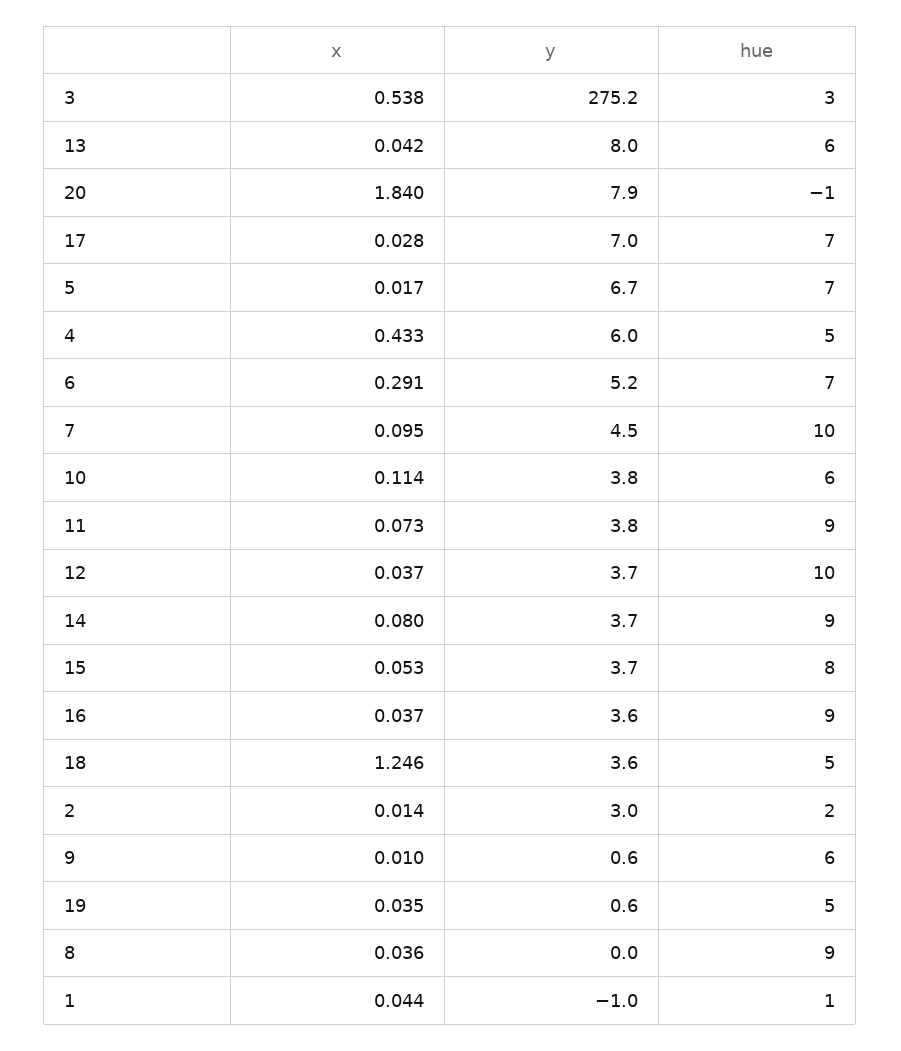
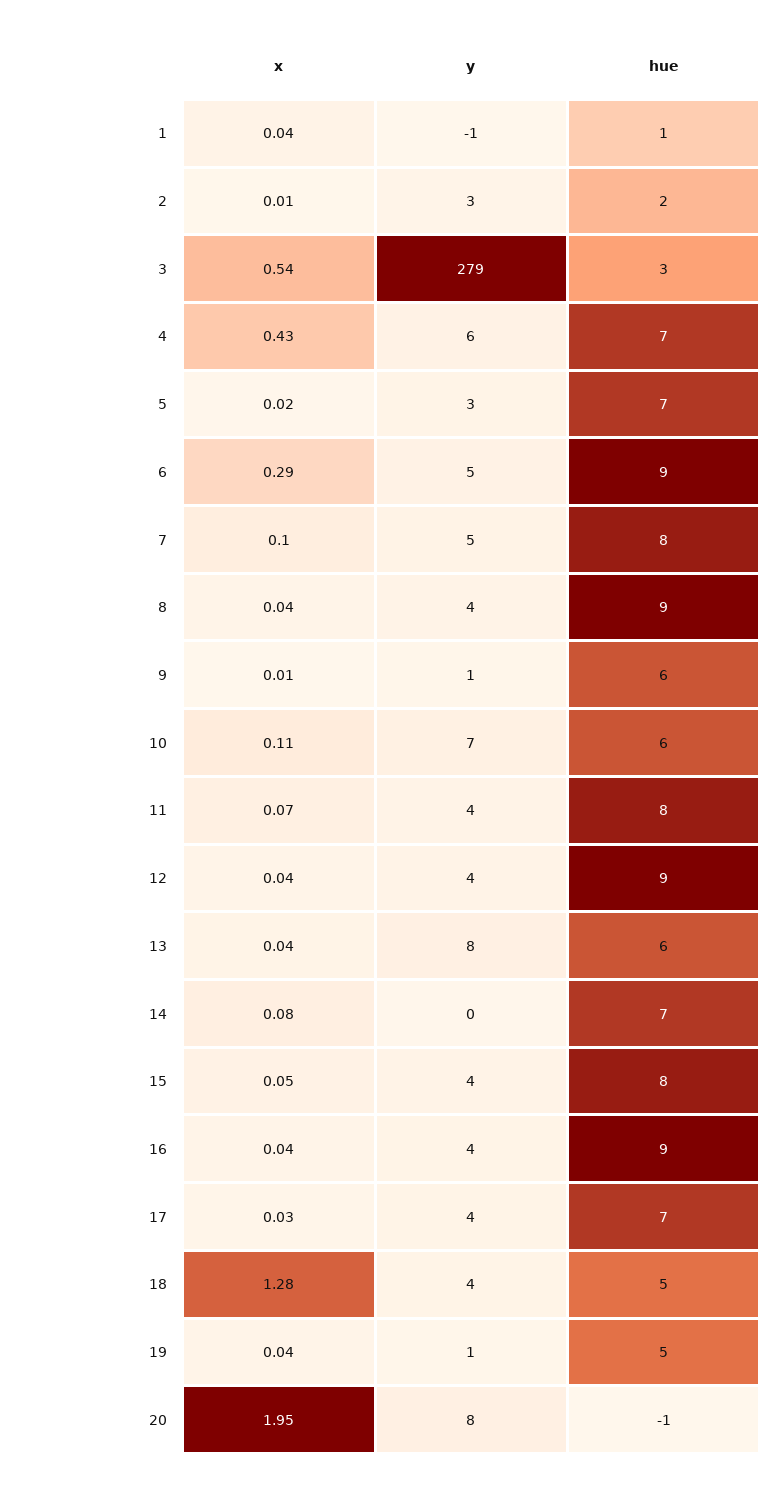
  {
    "x": {
      "3": 0.538,
      "13": 0.042,
-     "20": 1.84,
+     "20": 1.95,
      "17": 0.028,
      "5": 0.017,
      "4": 0.433,
      "6": 0.291,
      "7": 0.095,
      "10": 0.114,
      "11": 0.073,
      "12": 0.037,
      "14": 0.08,
      "15": 0.053,
      "16": 0.037,
-     "18": 1.246,
+     "18": 1.28,
      "2": 0.014,
      "9": 0.01,
      "19": 0.035,
      "8": 0.036,
      "1": 0.044
    },
    "y": {
-     "3": 275.2,
+     "3": 279,
      "13": 8,
      "20": 7.9,
-     "17": 7,
+     "17": 4,
-     "5": 6.7,
+     "5": 3,
      "4": 6,
      "6": 5.2,
      "7": 4.5,
-     "10": 3.8,
+     "10": 7,
      "11": 3.8,
      "12": 3.7,
-     "14": 3.7,
+     "14": 0,
      "15": 3.7,
      "16": 3.6,
      "18": 3.6,
      "2": 3,
      "9": 0.6,
      "19": 0.6,
-     "8": 0,
+     "8": 4,
      "1": -1
    },
    "hue": {
      "3": 3,
      "13": 6,
      "20": -1,
      "17": 7,
      "5": 7,
-     "4": 5,
+     "4": 7,
-     "6": 7,
+     "6": 9,
-     "7": 10,
+     "7": 8,
      "10": 6,
-     "11": 9,
+     "11": 8,
-     "12": 10,
+     "12": 9,
-     "14": 9,
+     "14": 7,
      "15": 8,
      "16": 9,
      "18": 5,
      "2": 2,
      "9": 6,
      "19": 5,
      "8": 9,
      "1": 1
    }
  }

